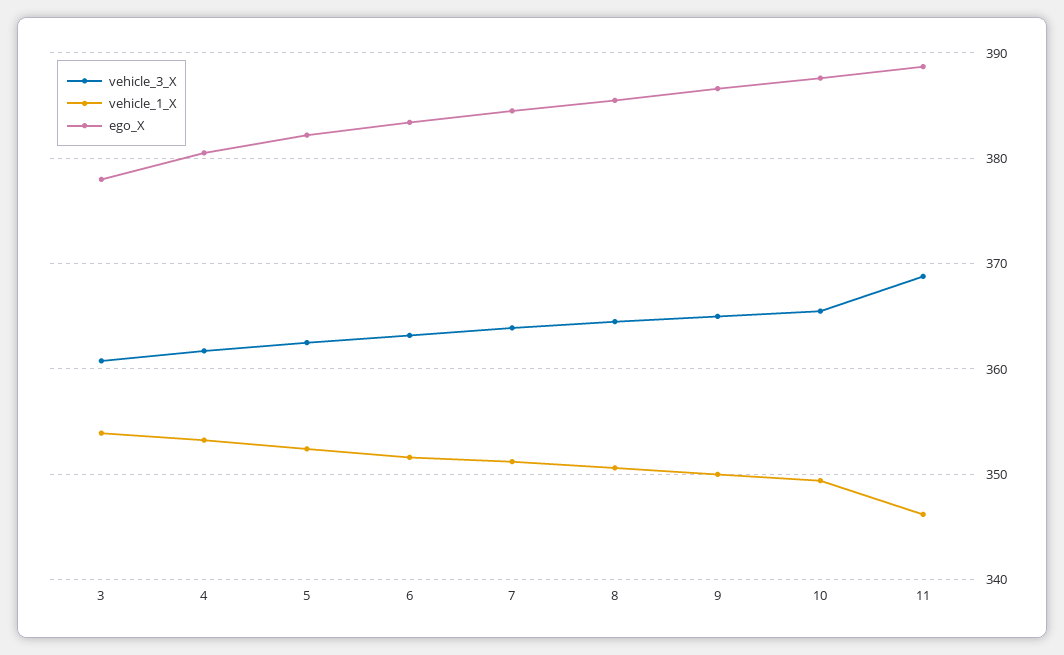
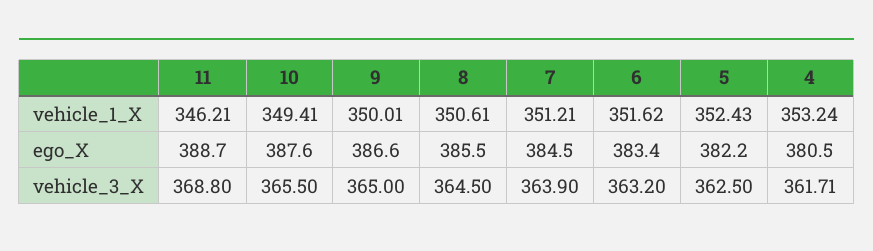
  {
    "vehicle_3_X": {
-     "3": 361,
      "4": 361.71,
      "5": 362.5,
      "6": 363.2,
      "7": 363.9,
      "8": 364.5,
      "9": 365,
      "10": 365.5,
      "11": 368.8
    },
    "vehicle_1_X": {
-     "3": 354,
      "4": 353.24,
      "5": 352.43,
      "6": 351.62,
      "7": 351.21,
      "8": 350.61,
      "9": 350.01,
      "10": 349.41,
      "11": 346.21
    },
    "ego_X": {
-     "3": 378,
      "4": 380.5,
      "5": 382.2,
      "6": 383.4,
      "7": 384.5,
      "8": 385.5,
      "9": 386.6,
      "10": 387.6,
      "11": 388.7
    }
  }

